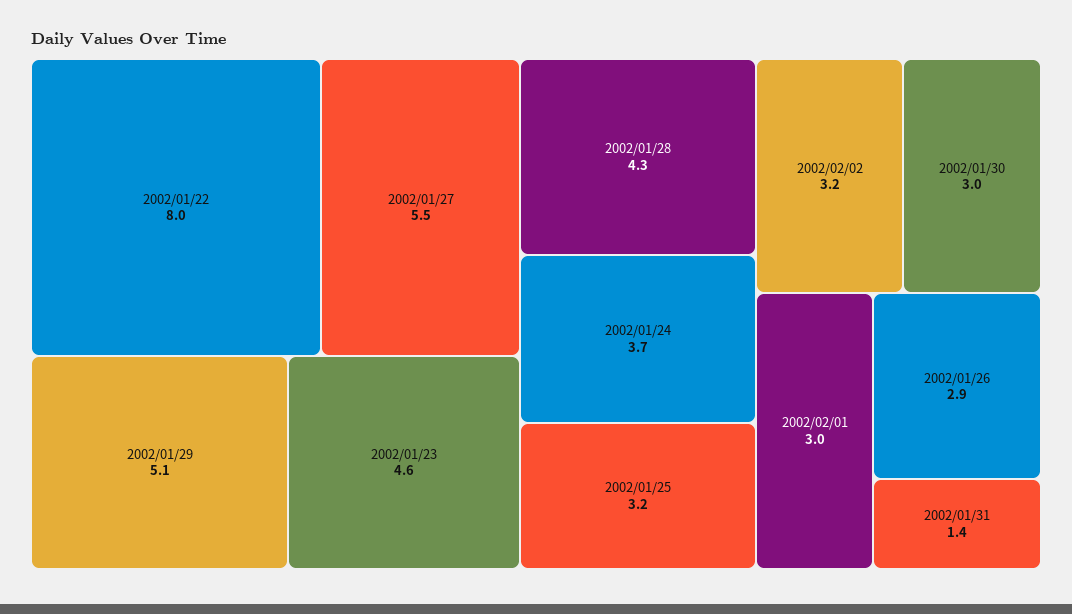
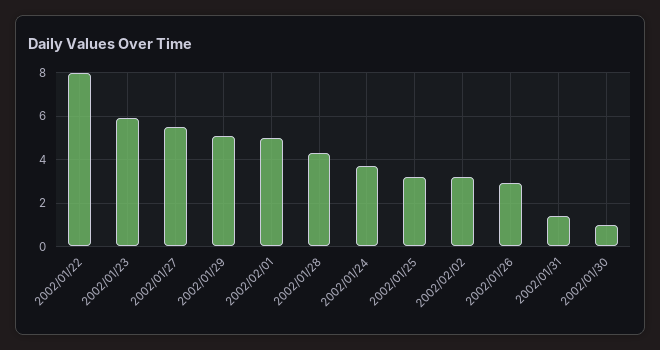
  {
    "2002/01/22": 8,
    "2002/01/27": 5.5,
    "2002/01/29": 5.1,
-   "2002/01/23": 4.6,
+   "2002/01/23": 6,
    "2002/01/28": 4.3,
    "2002/01/24": 3.7,
    "2002/01/25": 3.2,
    "2002/02/02": 3.2,
-   "2002/01/30": 3,
+   "2002/01/30": 1,
-   "2002/02/01": 3,
+   "2002/02/01": 5,
    "2002/01/26": 2.9,
    "2002/01/31": 1.4
  }

